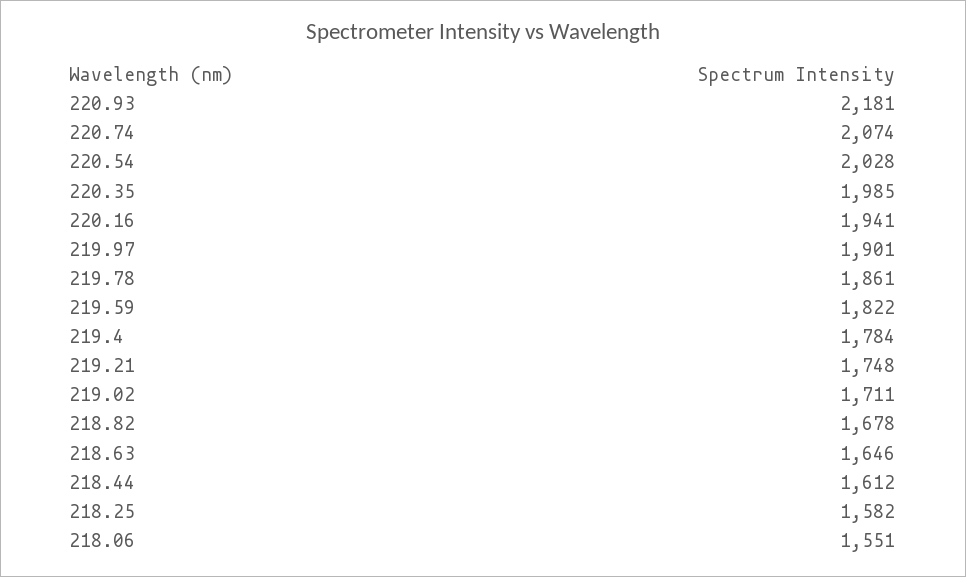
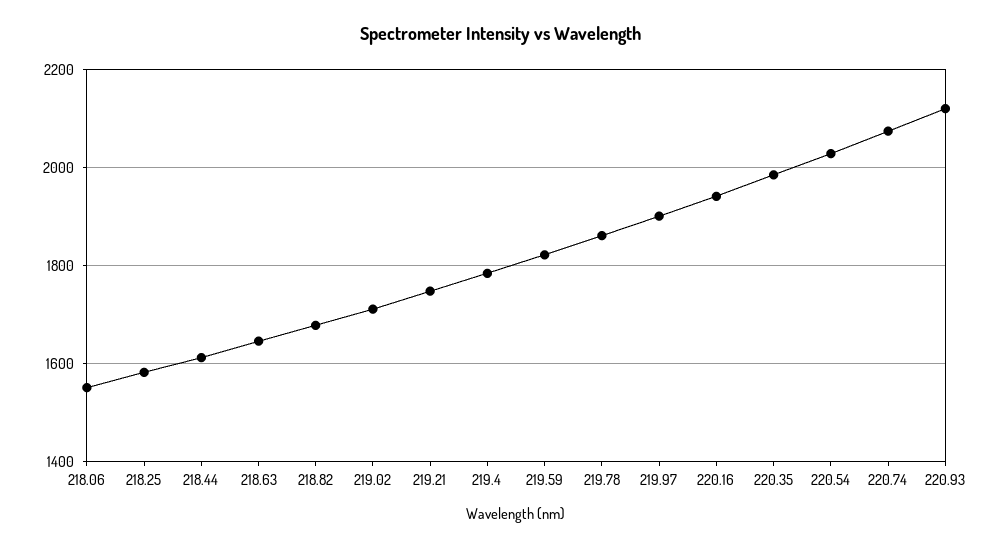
  {
-   "220.93": 2181,
+   "220.93": 2120,
    "220.74": 2074,
    "220.54": 2028,
    "220.35": 1985,
    "220.16": 1941,
    "219.97": 1901,
    "219.78": 1861,
    "219.59": 1822,
    "219.4": 1784,
    "219.21": 1748,
    "219.02": 1711,
    "218.82": 1678,
    "218.63": 1646,
    "218.44": 1612,
    "218.25": 1582,
    "218.06": 1551
  }

